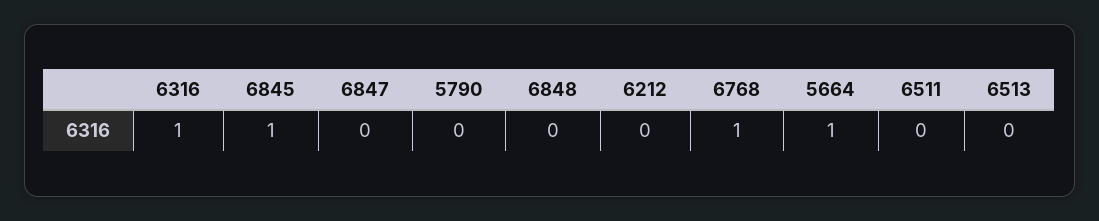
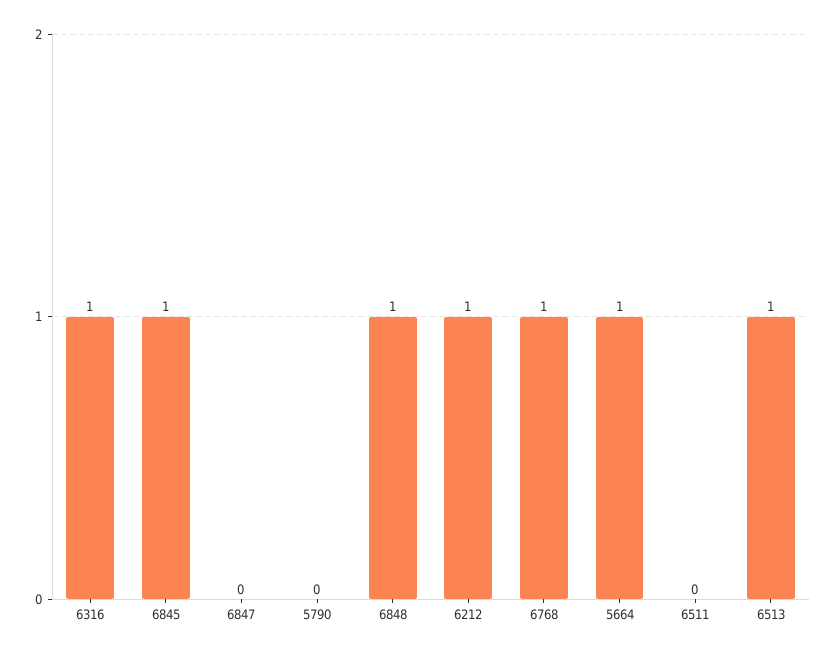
  {
    "6316": 1,
    "6845": 1,
    "6847": 0,
    "5790": 0,
-   "6848": 0,
+   "6848": 1,
-   "6212": 0,
+   "6212": 1,
    "6768": 1,
    "5664": 1,
    "6511": 0,
-   "6513": 0
+   "6513": 1
  }

